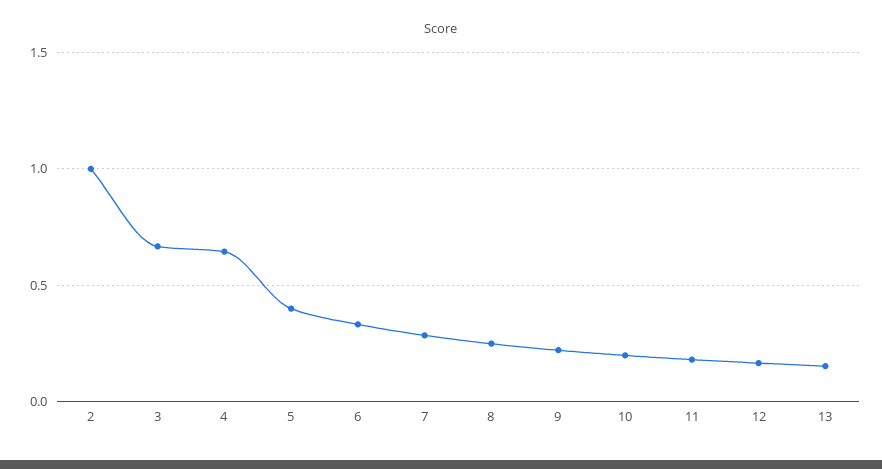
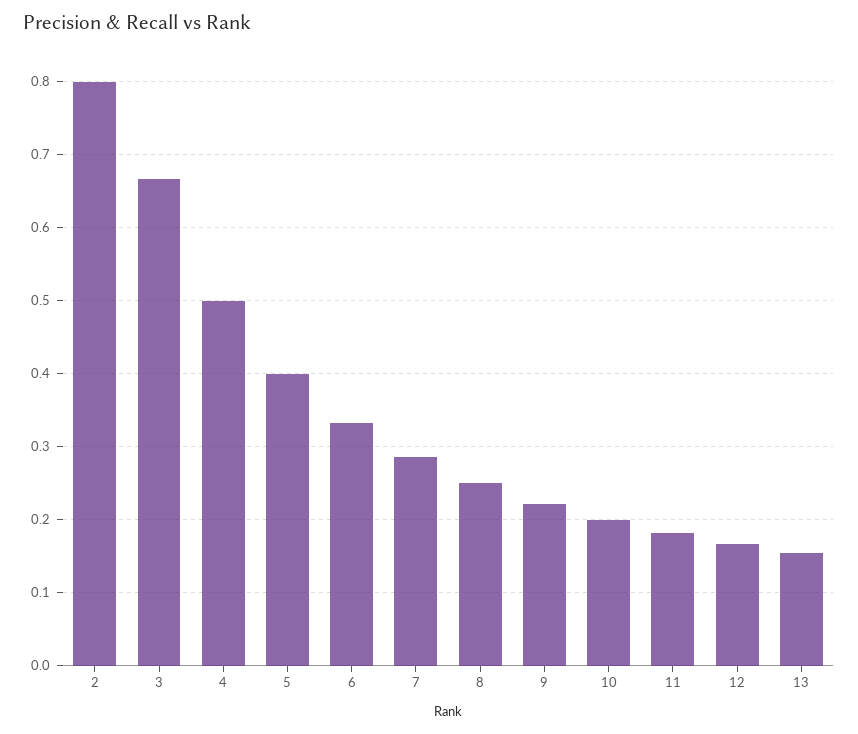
  {
-   "2": 1,
+   "2": 0.8,
    "3": 0.67,
-   "4": 0.65,
+   "4": 0.5,
    "5": 0.4,
    "6": 0.33,
    "7": 0.29,
    "8": 0.25,
    "9": 0.22,
    "10": 0.2,
    "11": 0.18,
    "12": 0.17,
    "13": 0.15
  }

